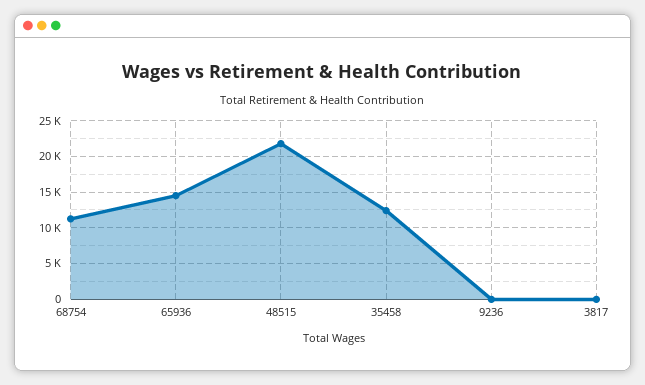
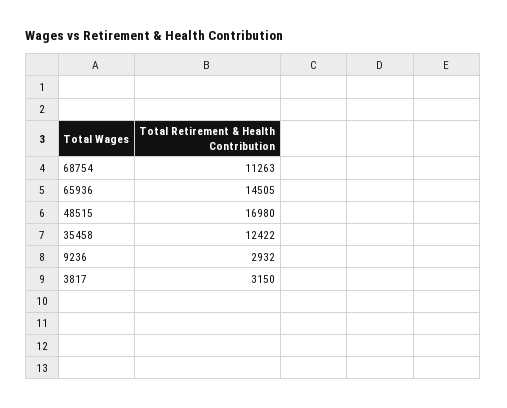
  {
    "68754": 11263,
    "65936": 14505,
-   "48515": 22000,
+   "48515": 16980,
    "35458": 12422,
-   "9236": 0,
+   "9236": 2932,
-   "3817": 0
+   "3817": 3150
  }

